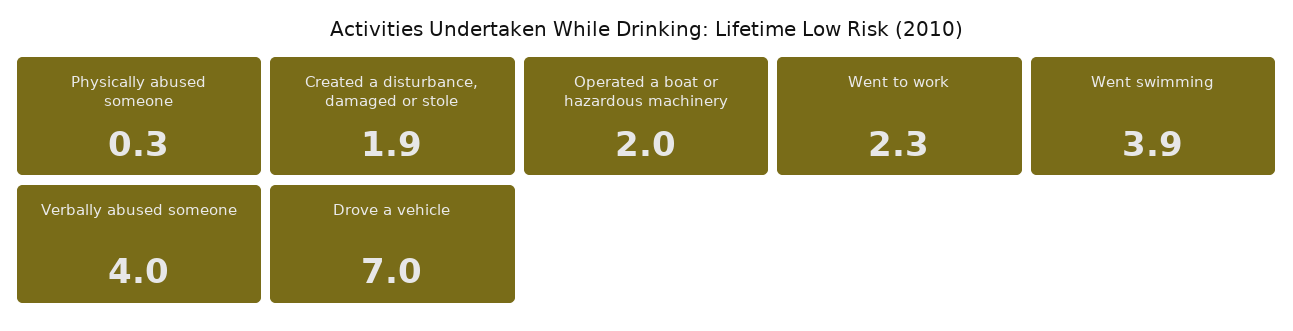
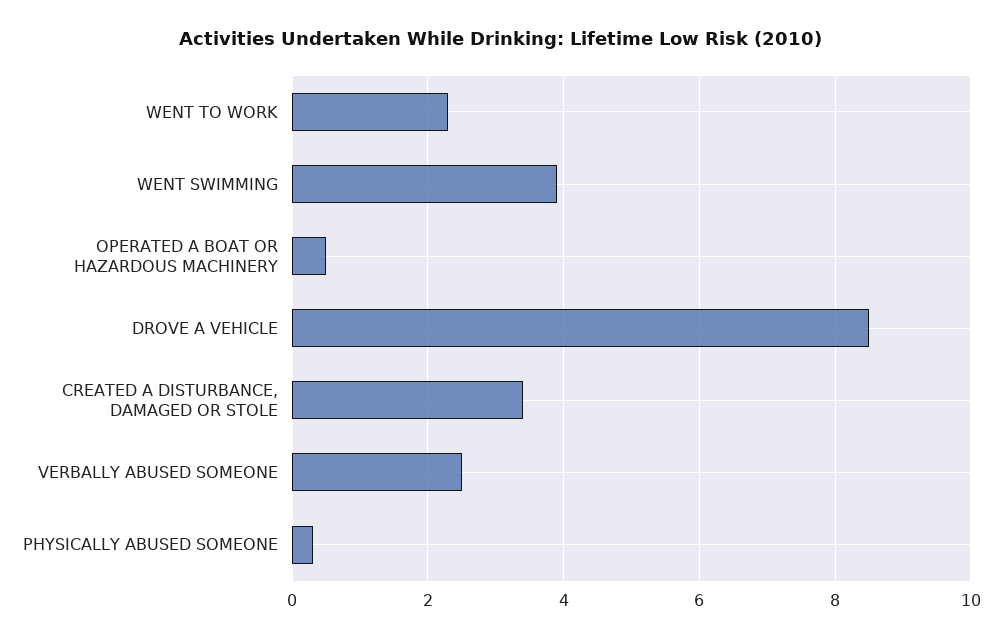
  {
    "Physically abused someone": 0.3,
-   "Created a disturbance, damaged or stole": 1.9,
+   "Created a disturbance, damaged or stole": 3.5,
-   "Operated a boat or hazardous machinery": 2,
+   "Operated a boat or hazardous machinery": 0.5,
    "Went to work": 2.3,
    "Went swimming": 3.9,
-   "Verbally abused someone": 4,
+   "Verbally abused someone": 2.5,
-   "Drove a vehicle": 7
+   "Drove a vehicle": 8.5
  }

